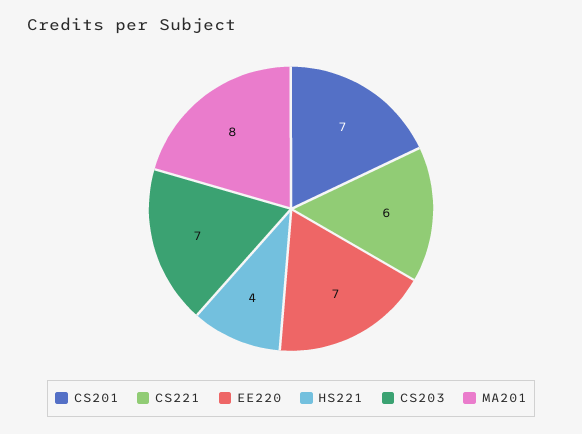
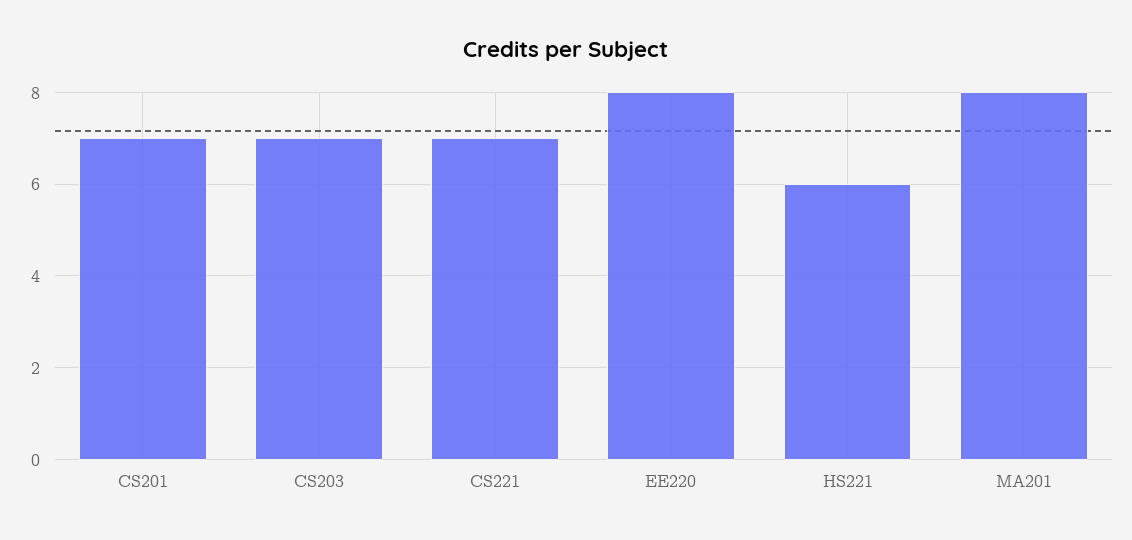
  {
    "CS201": 7,
-   "CS221": 6,
+   "CS221": 7,
-   "EE220": 7,
+   "EE220": 8,
-   "HS221": 4,
+   "HS221": 6,
    "CS203": 7,
    "MA201": 8
  }

